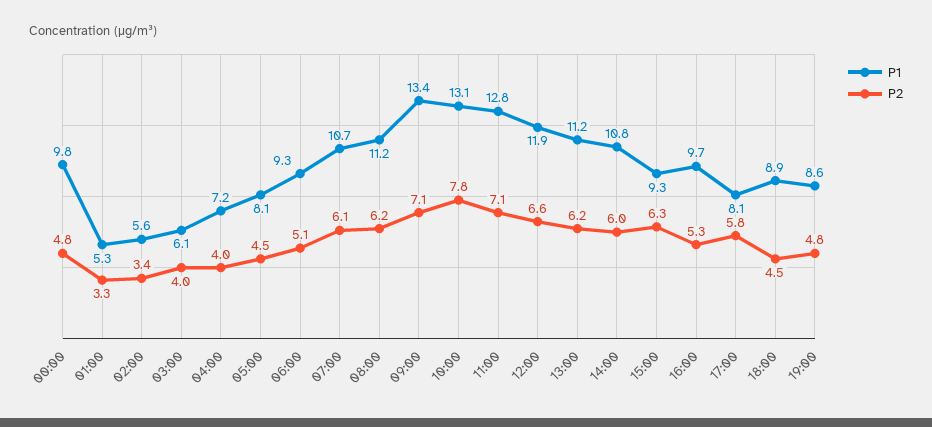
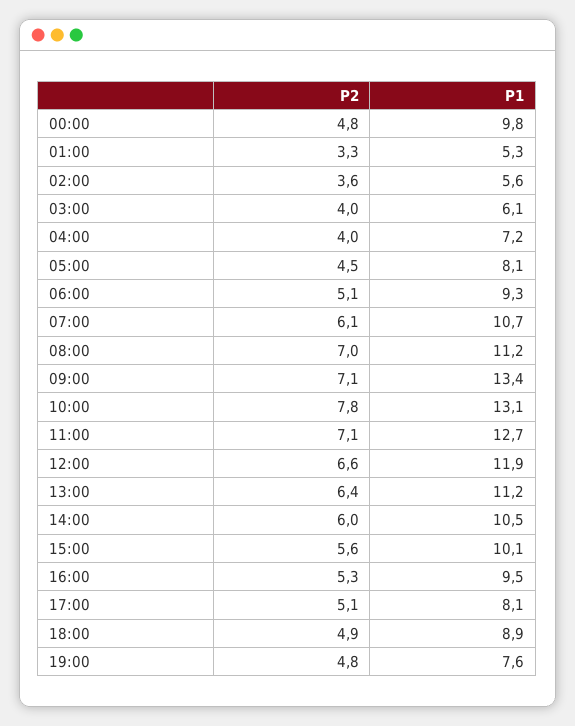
  {
    "P1": {
      "00:00": 9.8,
      "01:00": 5.3,
      "02:00": 5.6,
      "03:00": 6.1,
      "04:00": 7.2,
      "05:00": 8.1,
      "06:00": 9.3,
      "07:00": 10.7,
      "08:00": 11.2,
      "09:00": 13.4,
      "10:00": 13.1,
-     "11:00": 12.8,
+     "11:00": 12.7,
      "12:00": 11.9,
      "13:00": 11.2,
-     "14:00": 10.8,
+     "14:00": 10.5,
-     "15:00": 9.3,
+     "15:00": 10.1,
-     "16:00": 9.7,
+     "16:00": 9.5,
      "17:00": 8.1,
      "18:00": 8.9,
-     "19:00": 8.6
+     "19:00": 7.6
    },
    "P2": {
      "00:00": 4.8,
      "01:00": 3.3,
-     "02:00": 3.4,
+     "02:00": 3.6,
      "03:00": 4,
      "04:00": 4,
      "05:00": 4.5,
      "06:00": 5.1,
      "07:00": 6.1,
-     "08:00": 6.2,
+     "08:00": 7,
      "09:00": 7.1,
      "10:00": 7.8,
      "11:00": 7.1,
      "12:00": 6.6,
-     "13:00": 6.2,
+     "13:00": 6.4,
      "14:00": 6,
-     "15:00": 6.3,
+     "15:00": 5.6,
      "16:00": 5.3,
-     "17:00": 5.8,
+     "17:00": 5.1,
-     "18:00": 4.5,
+     "18:00": 4.9,
      "19:00": 4.8
    }
  }

